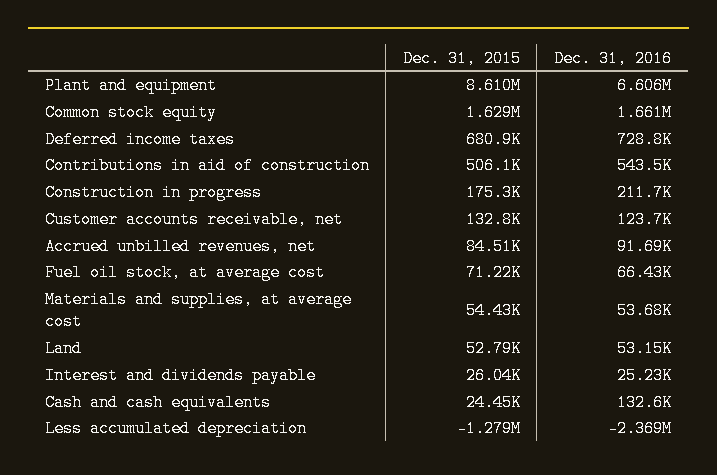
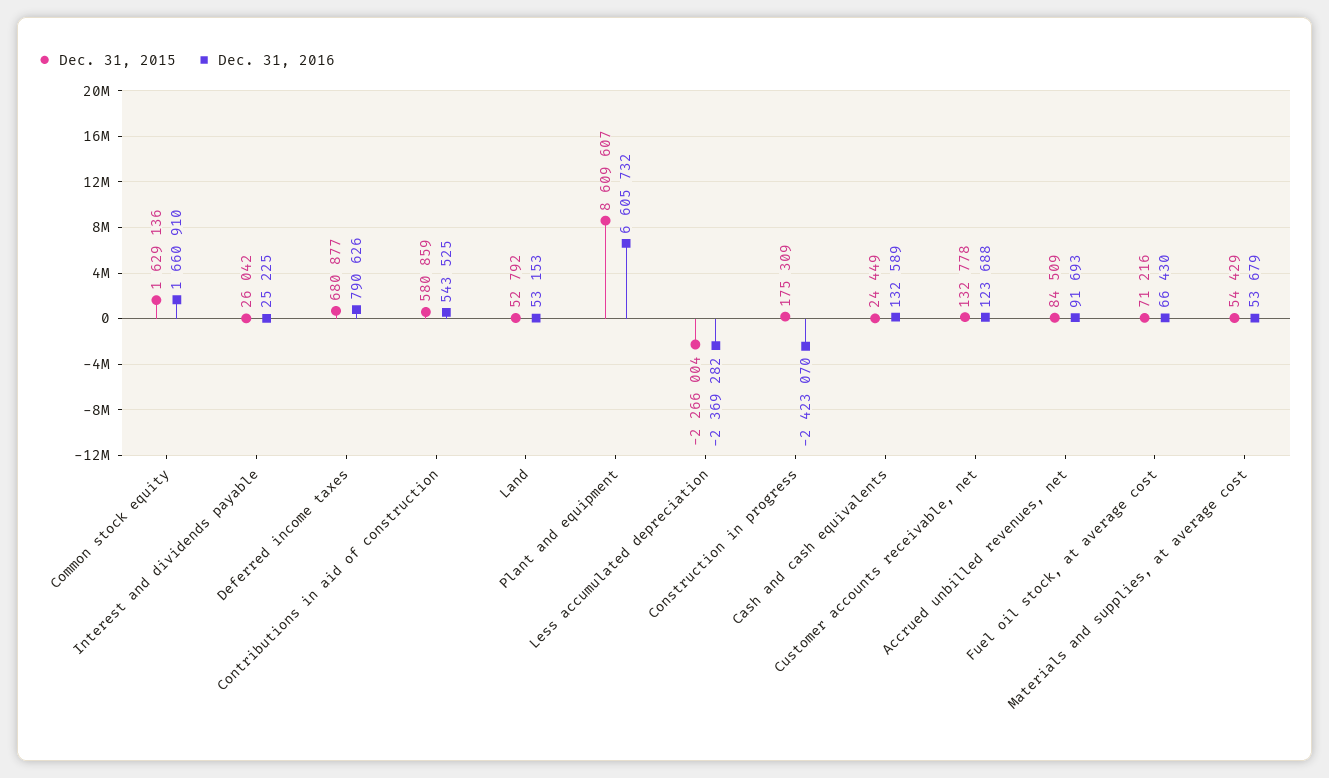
  {
    "Dec. 31, 2015": {
      "Plant and equipment": 8609607,
      "Common stock equity": 1629136,
      "Deferred income taxes": 680877,
-     "Contributions in aid of construction": 506100,
+     "Contributions in aid of construction": 580859,
      "Construction in progress": 175309,
      "Customer accounts receivable, net": 132778,
      "Accrued unbilled revenues, net": 84509,
      "Fuel oil stock, at average cost": 71216,
      "Materials and supplies, at average cost": 54429,
      "Land": 52792,
      "Interest and dividends payable": 26042,
      "Cash and cash equivalents": 24449,
-     "Less accumulated depreciation": -1279000
+     "Less accumulated depreciation": -2266004
    },
    "Dec. 31, 2016": {
      "Plant and equipment": 6605732,
      "Common stock equity": 1660910,
-     "Deferred income taxes": 728800,
+     "Deferred income taxes": 790626,
      "Contributions in aid of construction": 543525,
-     "Construction in progress": 211700,
+     "Construction in progress": -2423070,
      "Customer accounts receivable, net": 123688,
      "Accrued unbilled revenues, net": 91693,
      "Fuel oil stock, at average cost": 66430,
      "Materials and supplies, at average cost": 53679,
      "Land": 53153,
      "Interest and dividends payable": 25225,
      "Cash and cash equivalents": 132589,
      "Less accumulated depreciation": -2369282
    }
  }

